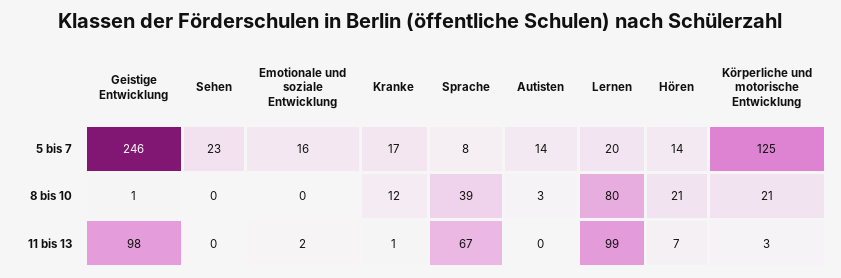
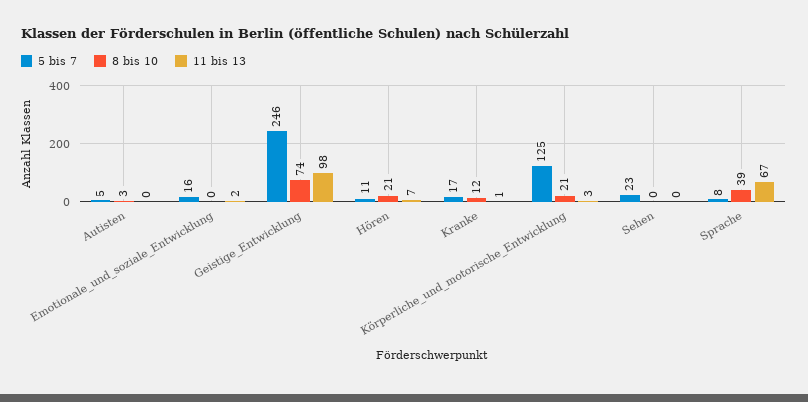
  {
    "5 bis 7": {
      "Geistige Entwicklung": 246,
      "Sehen": 23,
      "Emotionale und soziale Entwicklung": 16,
      "Kranke": 17,
      "Sprache": 8,
-     "Autisten": 14,
+     "Autisten": 5,
-     "Lernen": 20,
-     "Hören": 14,
+     "Hören": 11,
      "Körperliche und motorische Entwicklung": 125
    },
    "8 bis 10": {
-     "Geistige Entwicklung": 1,
+     "Geistige Entwicklung": 74,
      "Sehen": 0,
      "Emotionale und soziale Entwicklung": 0,
      "Kranke": 12,
      "Sprache": 39,
      "Autisten": 3,
-     "Lernen": 80,
      "Hören": 21,
      "Körperliche und motorische Entwicklung": 21
    },
    "11 bis 13": {
      "Geistige Entwicklung": 98,
      "Sehen": 0,
      "Emotionale und soziale Entwicklung": 2,
      "Kranke": 1,
      "Sprache": 67,
      "Autisten": 0,
-     "Lernen": 99,
      "Hören": 7,
      "Körperliche und motorische Entwicklung": 3
    }
  }

